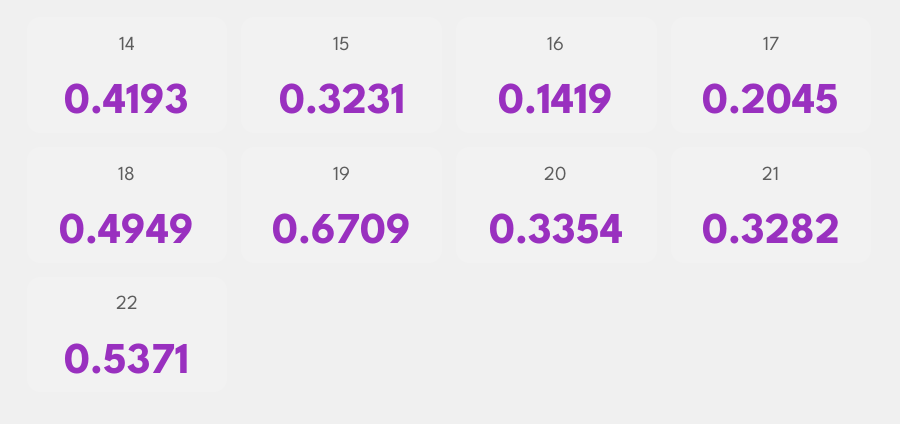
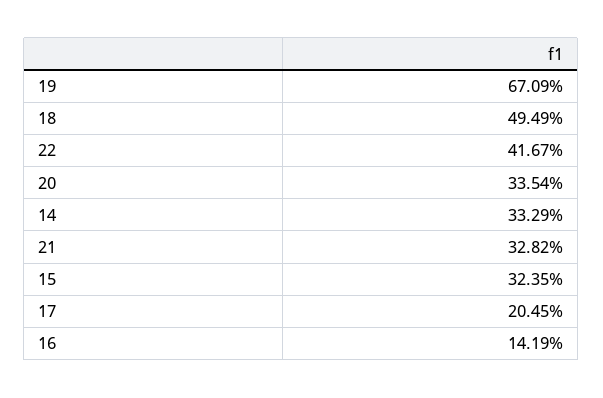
  {
-   "14": 0.4193,
+   "14": 0.3329,
-   "15": 0.3231,
+   "15": 0.3235,
    "16": 0.1419,
    "17": 0.2045,
    "18": 0.4949,
    "19": 0.6709,
    "20": 0.3354,
    "21": 0.3282,
-   "22": 0.5371
+   "22": 0.4167
  }

